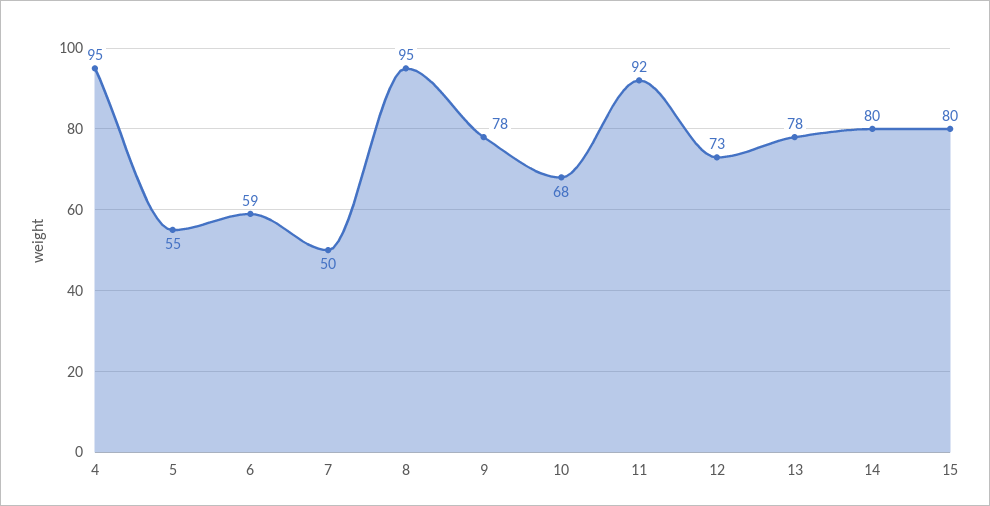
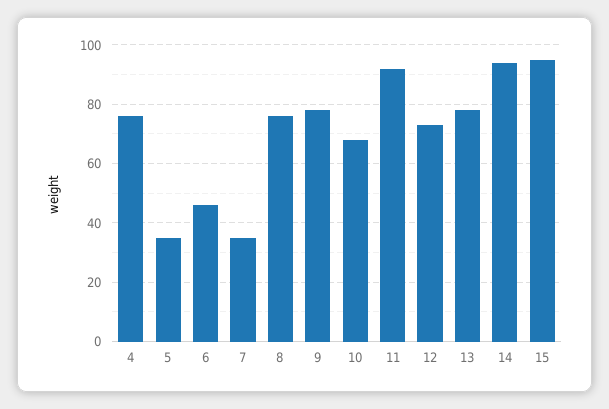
  {
-   "4": 95,
+   "4": 75,
-   "5": 55,
+   "5": 35,
-   "6": 59,
+   "6": 45,
-   "7": 50,
+   "7": 35,
-   "8": 95,
+   "8": 75,
    "9": 78,
    "10": 68,
    "11": 92,
    "12": 73,
    "13": 78,
-   "14": 80,
+   "14": 95,
-   "15": 80
+   "15": 95
  }

